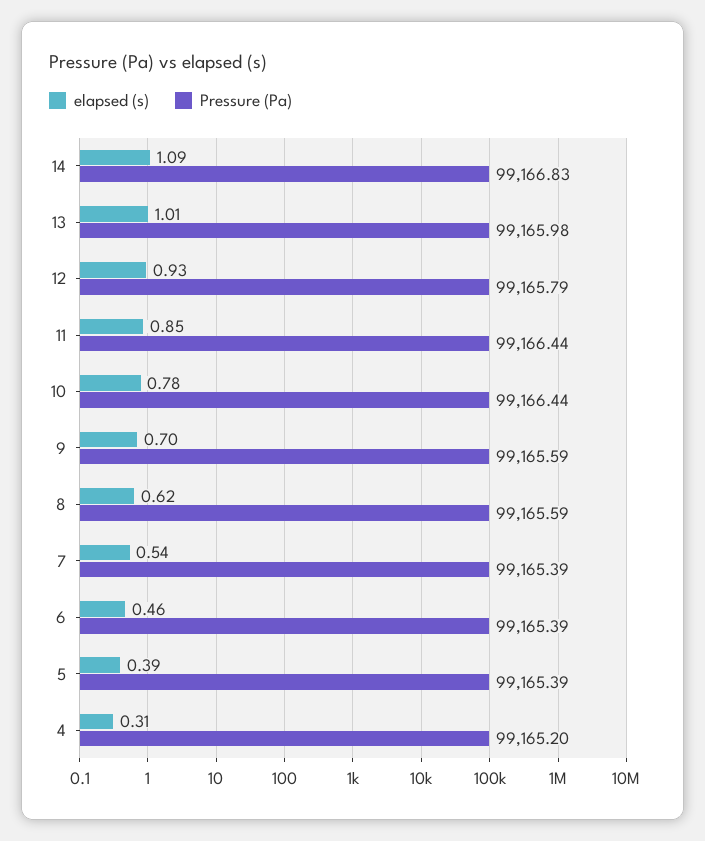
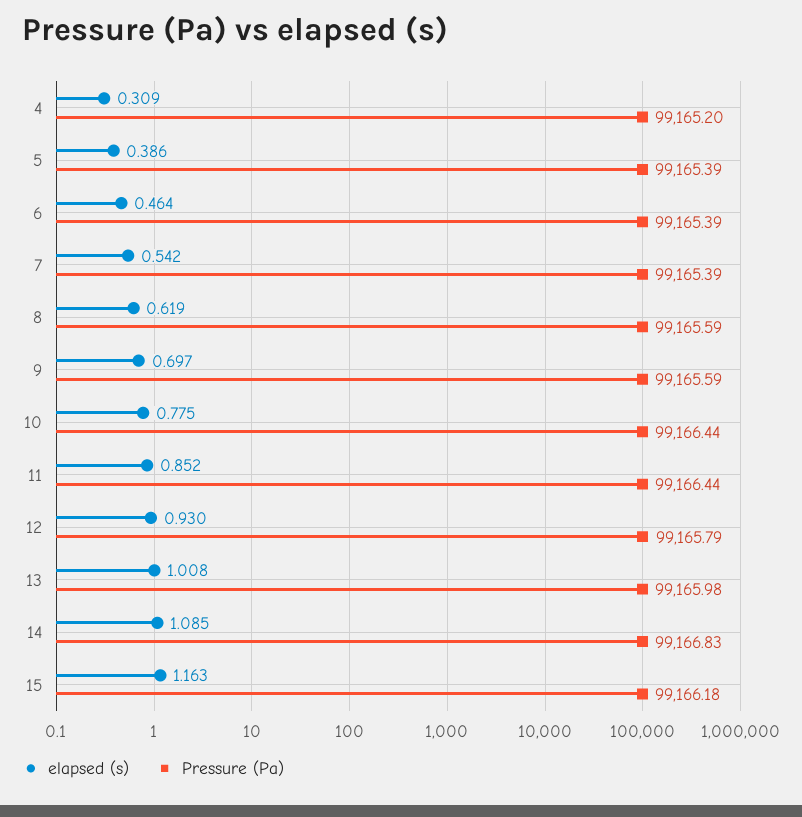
  {
    "elapsed (s)": {
      "14": 1.085,
      "13": 1.008,
      "12": 0.93,
      "11": 0.852,
      "10": 0.775,
      "9": 0.697,
      "8": 0.619,
      "7": 0.542,
      "6": 0.464,
      "5": 0.386,
-     "4": 0.309
+     "4": 0.309,
+     "15": 1.163
    },
    "Pressure (Pa)": {
      "14": 99166.83,
      "13": 99165.98,
      "12": 99165.79,
      "11": 99166.44,
      "10": 99166.44,
      "9": 99165.59,
      "8": 99165.59,
      "7": 99165.39,
      "6": 99165.39,
      "5": 99165.39,
-     "4": 99165.2
+     "4": 99165.2,
+     "15": 99166.18
    }
  }

